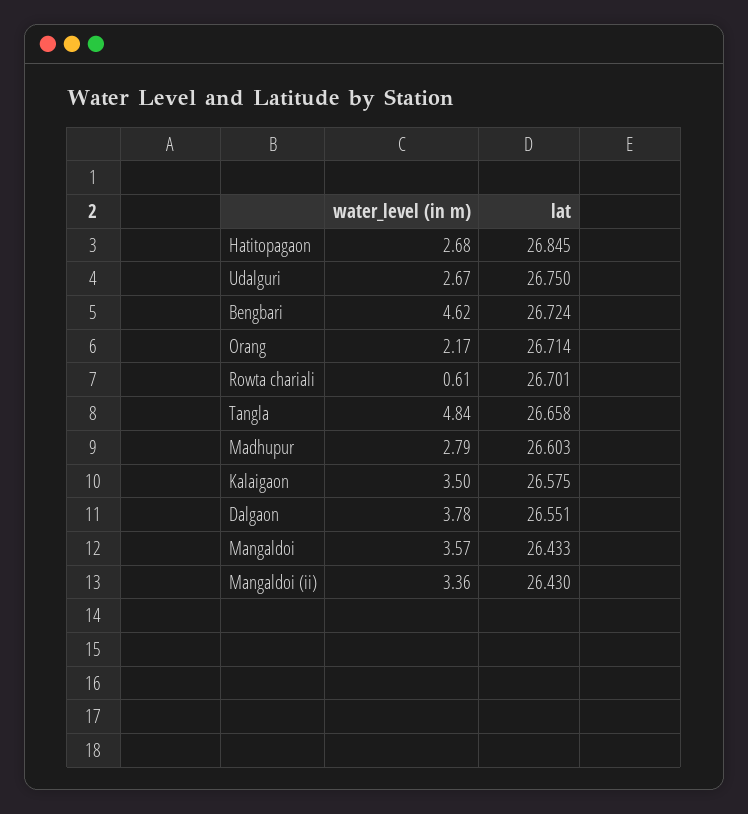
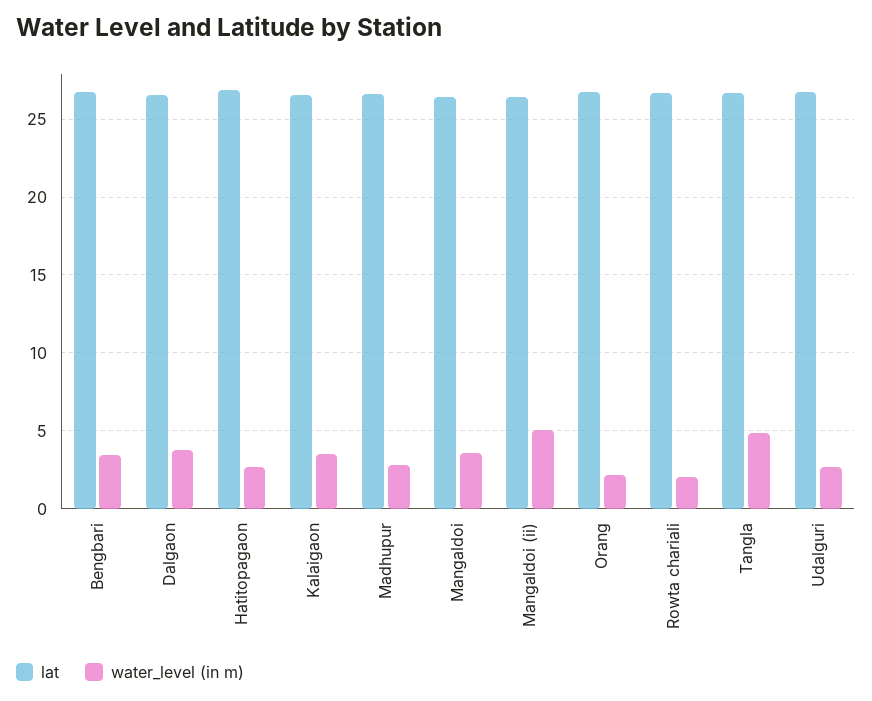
  {
    "water_level (in m)": {
      "Hatitopagaon": 2.68,
      "Udalguri": 2.67,
-     "Bengbari": 4.62,
+     "Bengbari": 3.5,
      "Orang": 2.17,
-     "Rowta chariali": 0.61,
+     "Rowta chariali": 2,
      "Tangla": 4.84,
      "Madhupur": 2.79,
      "Kalaigaon": 3.5,
      "Dalgaon": 3.78,
      "Mangaldoi": 3.57,
-     "Mangaldoi (ii)": 3.36
+     "Mangaldoi (ii)": 5
    },
    "lat": {
      "Hatitopagaon": 26.845,
      "Udalguri": 26.75,
      "Bengbari": 26.724,
      "Orang": 26.714,
      "Rowta chariali": 26.701,
      "Tangla": 26.658,
      "Madhupur": 26.603,
      "Kalaigaon": 26.575,
      "Dalgaon": 26.551,
      "Mangaldoi": 26.433,
      "Mangaldoi (ii)": 26.43
    }
  }

